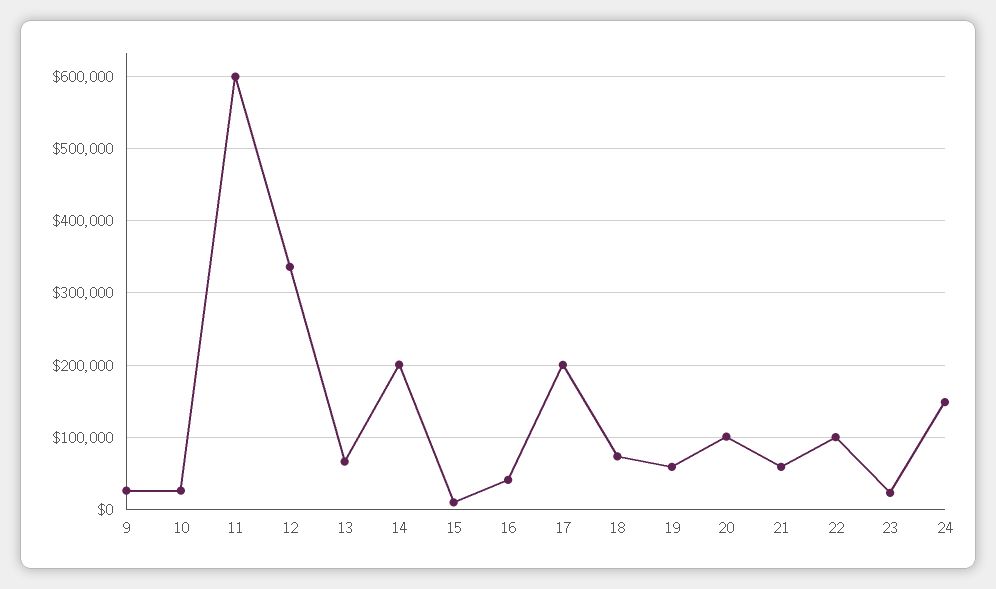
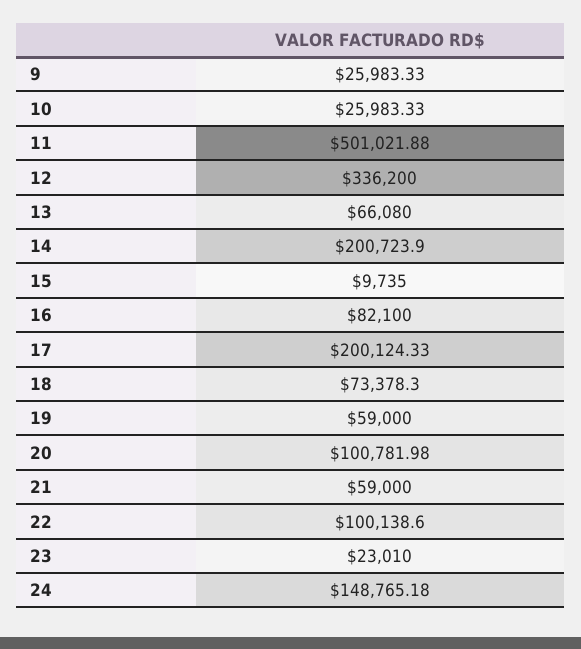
  {
    "9": 25983.33,
    "10": 25983.33,
-   "11": 600000,
+   "11": 501021.88,
    "12": 336200,
    "13": 66080,
    "14": 200723.9,
    "15": 9735,
-   "16": 40000,
+   "16": 82100,
    "17": 200124.33,
    "18": 73378.3,
    "19": 59000,
    "20": 100781.98,
    "21": 59000,
    "22": 100138.6,
    "23": 23010,
    "24": 148765.18
  }

